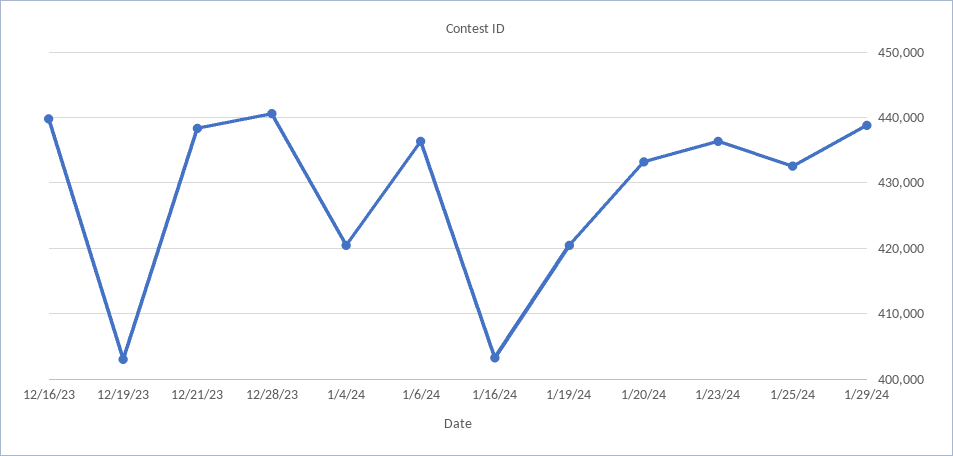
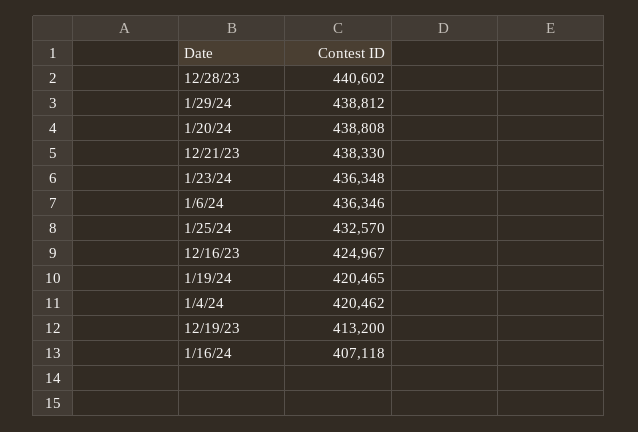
  {
-   "12/16/23": 440000,
+   "12/16/23": 424967,
-   "12/19/23": 403000,
+   "12/19/23": 413200,
    "12/21/23": 438330,
    "12/28/23": 440602,
    "1/4/24": 420462,
    "1/6/24": 436346,
-   "1/16/24": 403000,
+   "1/16/24": 407118,
    "1/19/24": 420465,
-   "1/20/24": 433000,
+   "1/20/24": 438808,
    "1/23/24": 436348,
    "1/25/24": 432570,
    "1/29/24": 438812
  }

